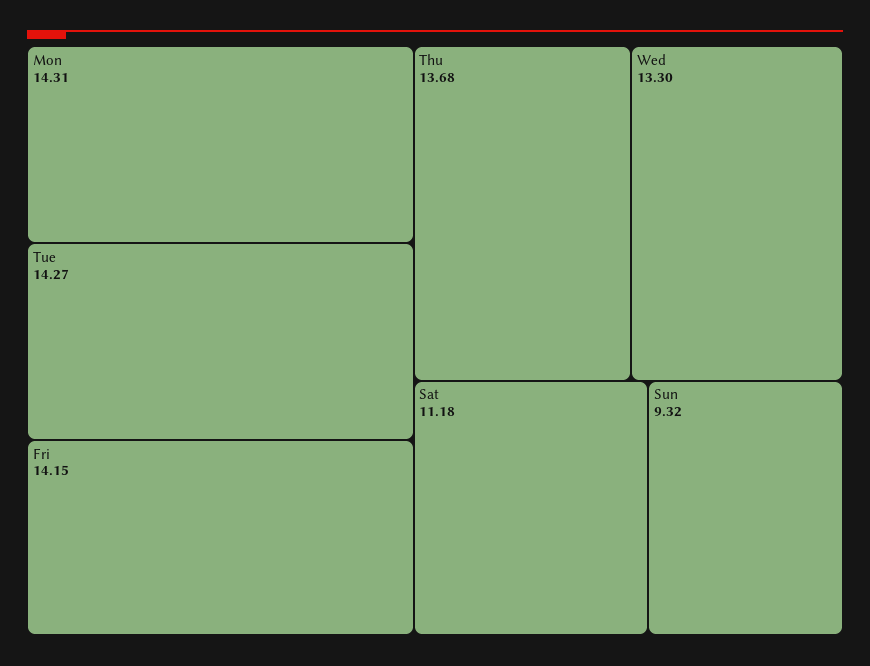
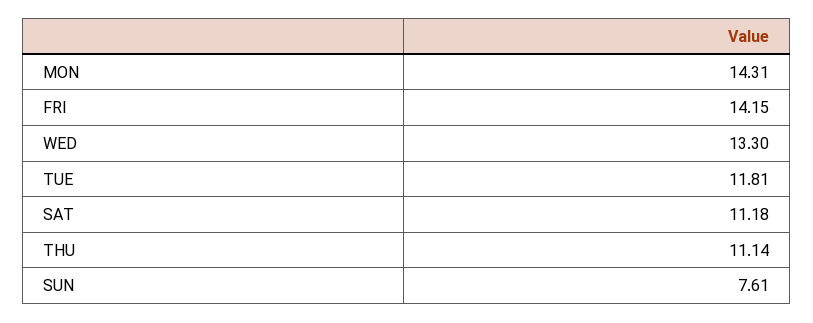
  {
    "Mon": 14.31,
-   "Tue": 14.27,
+   "Tue": 11.81,
    "Fri": 14.15,
-   "Thu": 13.68,
+   "Thu": 11.14,
    "Wed": 13.3,
    "Sat": 11.18,
-   "Sun": 9.32
+   "Sun": 7.61
  }

